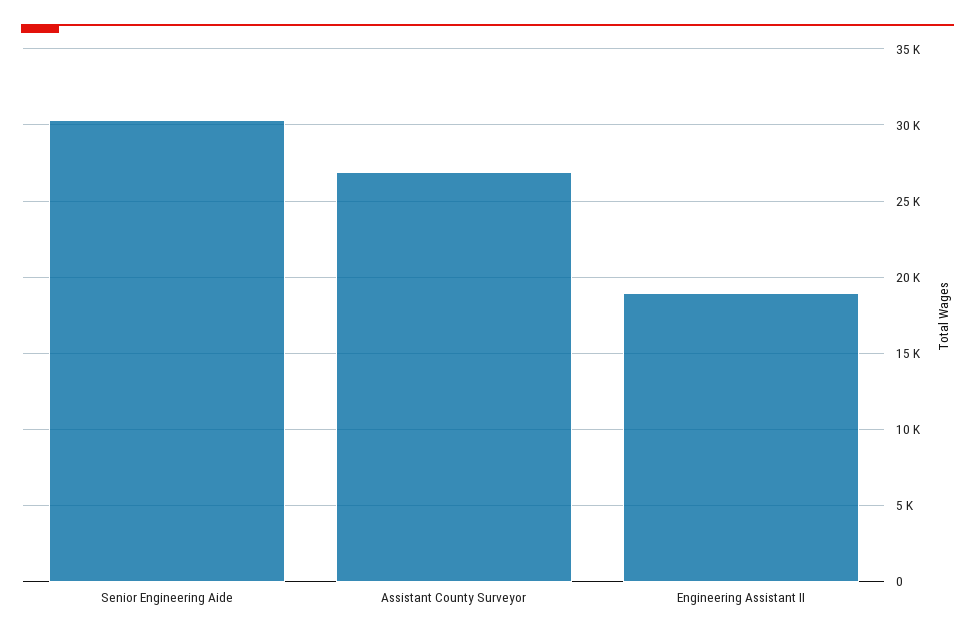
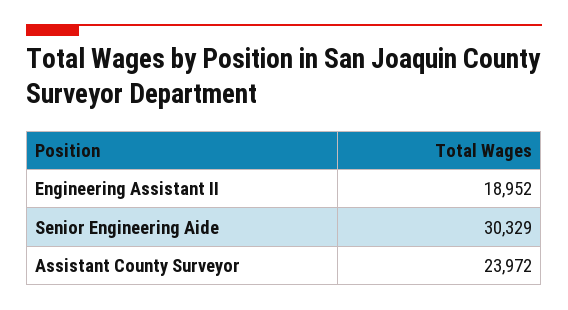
  {
    "Senior Engineering Aide": 30329,
-   "Assistant County Surveyor": 27000,
+   "Assistant County Surveyor": 23972,
    "Engineering Assistant II": 18952
  }

